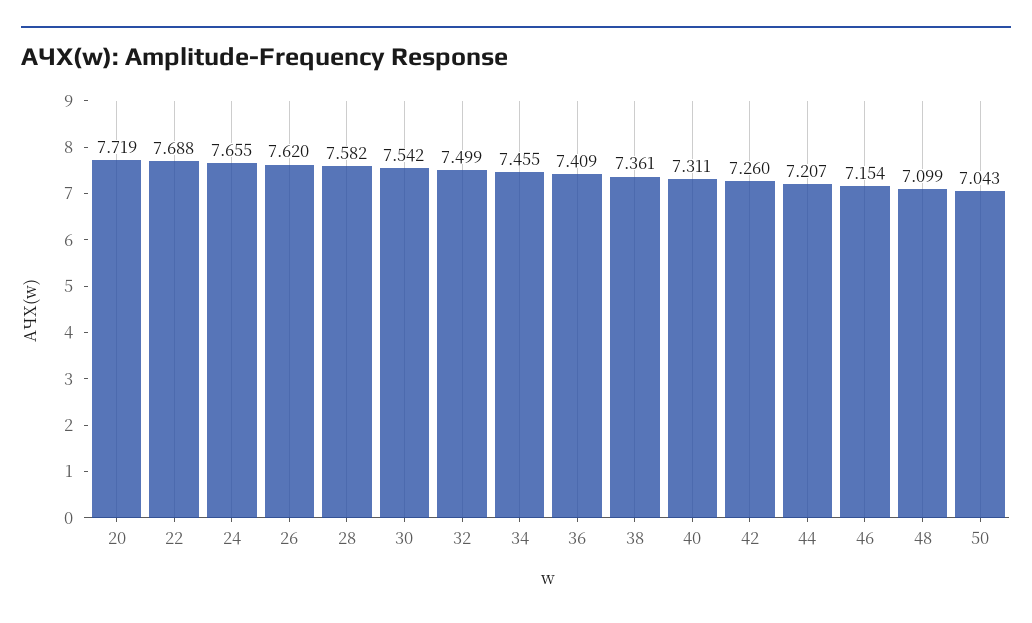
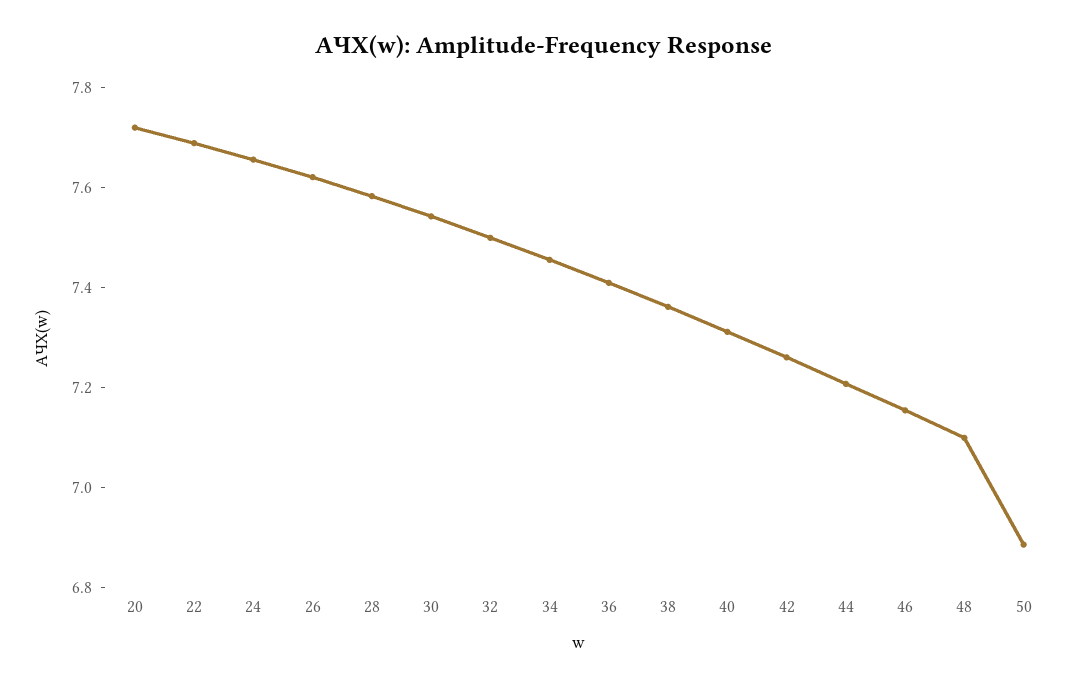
  {
    "20": 7.719,
    "22": 7.688,
    "24": 7.655,
    "26": 7.62,
    "28": 7.582,
    "30": 7.542,
    "32": 7.499,
    "34": 7.455,
    "36": 7.409,
    "38": 7.361,
    "40": 7.311,
    "42": 7.26,
    "44": 7.207,
    "46": 7.154,
    "48": 7.099,
-   "50": 7.043
+   "50": 6.9
  }

